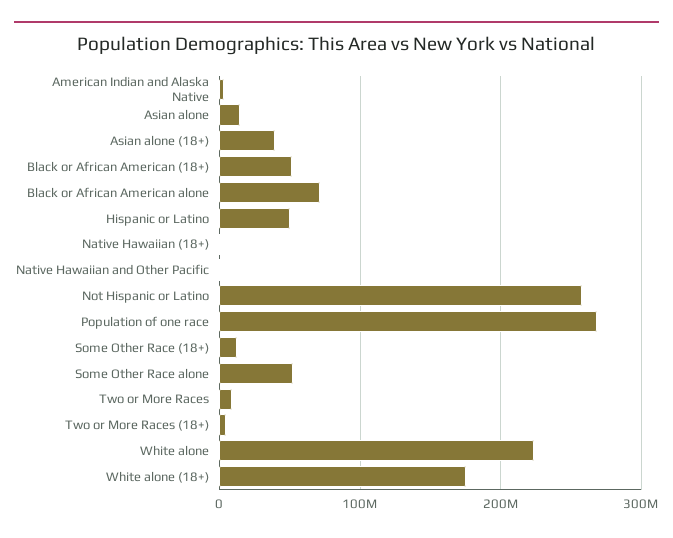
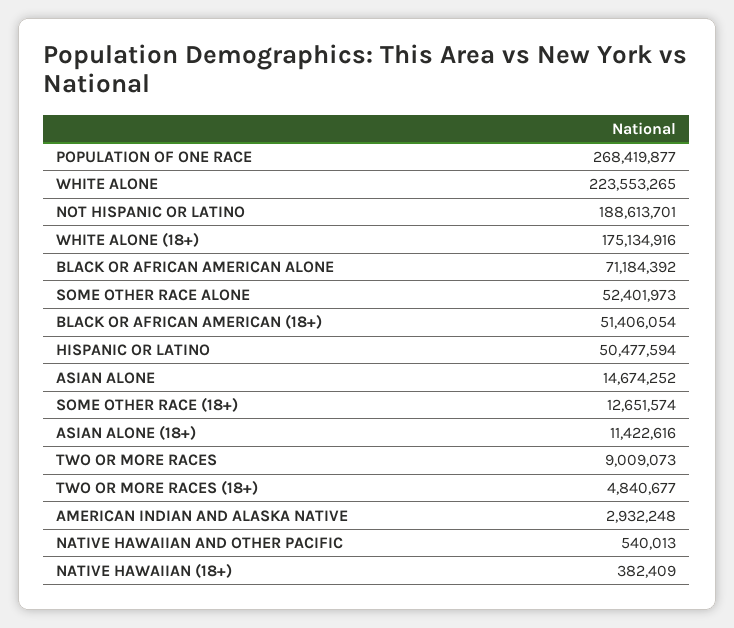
  {
    "American Indian and Alaska Native": 2932248,
    "Asian alone": 14674252,
-   "Asian alone (18+)": 40000000,
+   "Asian alone (18+)": 11422616,
    "Black or African American (18+)": 51406054,
    "Black or African American alone": 71184392,
    "Hispanic or Latino": 50477594,
    "Native Hawaiian (18+)": 382409,
    "Native Hawaiian and Other Pacific": 540013,
-   "Not Hispanic or Latino": 260000000,
+   "Not Hispanic or Latino": 188613701,
    "Population of one race": 268419877,
    "Some Other Race (18+)": 12651574,
    "Some Other Race alone": 52401973,
    "Two or More Races": 9009073,
    "Two or More Races (18+)": 4840677,
    "White alone": 223553265,
    "White alone (18+)": 175134916
  }

